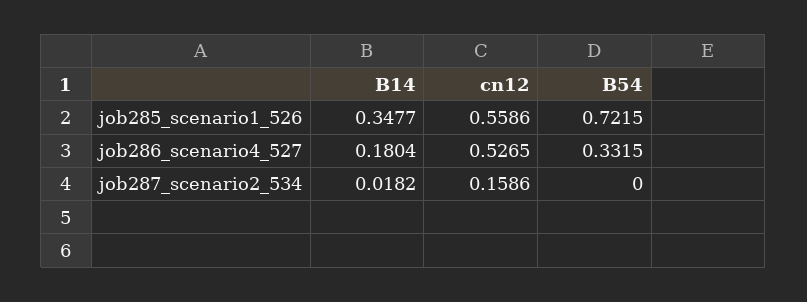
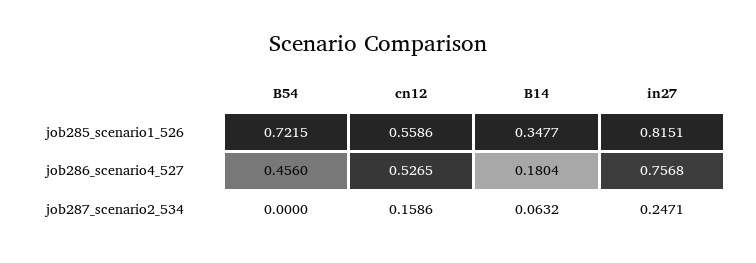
  {
    "B14": {
      "job285_scenario1_526": 0.3477,
      "job286_scenario4_527": 0.1804,
-     "job287_scenario2_534": 0.0182
+     "job287_scenario2_534": 0.0632
    },
    "cn12": {
      "job285_scenario1_526": 0.5586,
      "job286_scenario4_527": 0.5265,
      "job287_scenario2_534": 0.1586
    },
    "B54": {
      "job285_scenario1_526": 0.7215,
-     "job286_scenario4_527": 0.3315,
+     "job286_scenario4_527": 0.456,
      "job287_scenario2_534": 0
-   }
+   },
+   "in27": {
+     "job285_scenario1_526": 0.8151,
+     "job286_scenario4_527": 0.7568,
+     "job287_scenario2_534": 0.2471
+   }
  }

